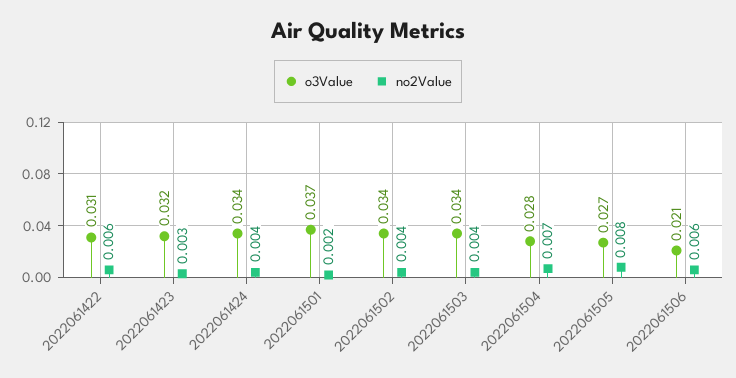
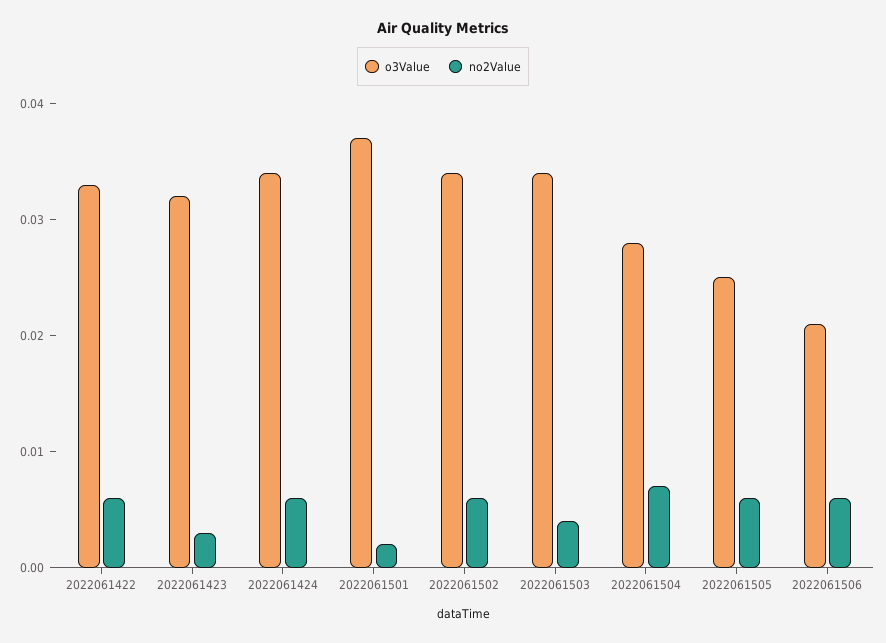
  {
    "o3Value": {
-     "2022061422": 0.031,
+     "2022061422": 0.033,
      "2022061423": 0.032,
      "2022061424": 0.034,
      "2022061501": 0.037,
      "2022061502": 0.034,
      "2022061503": 0.034,
      "2022061504": 0.028,
-     "2022061505": 0.027,
+     "2022061505": 0.025,
      "2022061506": 0.021
    },
    "no2Value": {
      "2022061422": 0.006,
      "2022061423": 0.003,
-     "2022061424": 0.004,
+     "2022061424": 0.006,
      "2022061501": 0.002,
-     "2022061502": 0.004,
+     "2022061502": 0.006,
      "2022061503": 0.004,
      "2022061504": 0.007,
-     "2022061505": 0.008,
+     "2022061505": 0.006,
      "2022061506": 0.006
    }
  }

